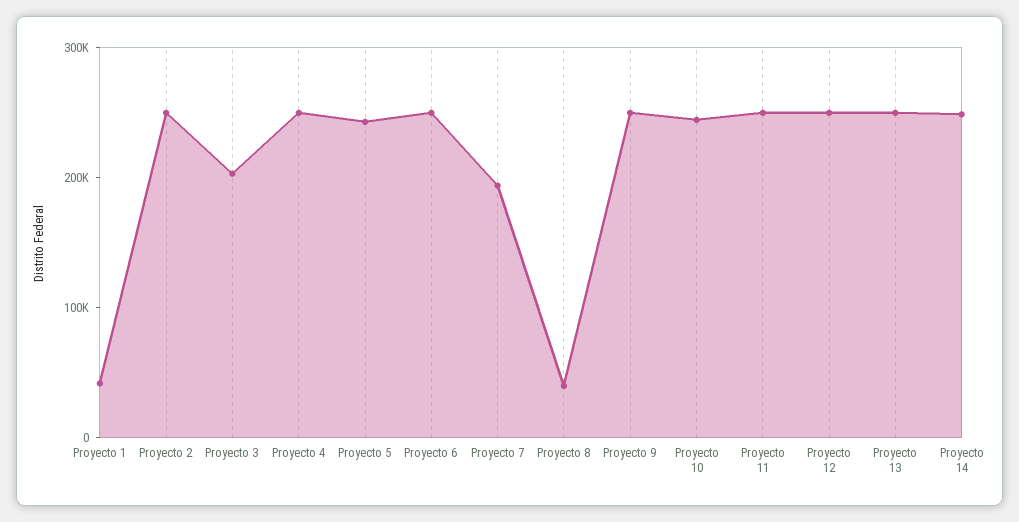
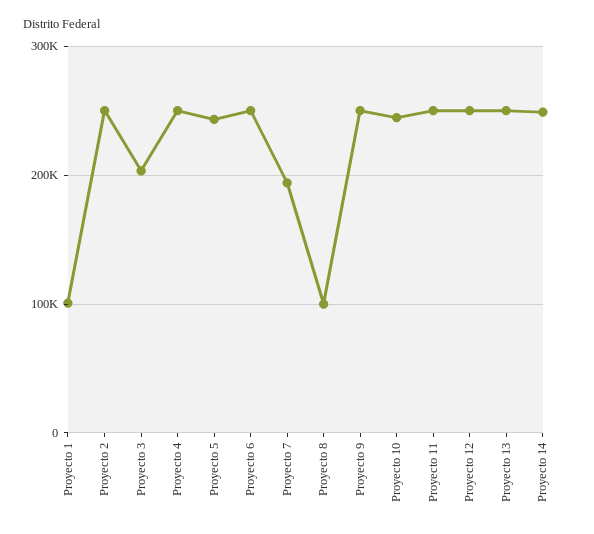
  {
-   "Proyecto 1": 40000,
+   "Proyecto 1": 100000,
    "Proyecto 2": 250000,
    "Proyecto 3": 200000,
    "Proyecto 4": 250000,
    "Proyecto 5": 240000,
    "Proyecto 6": 250000,
    "Proyecto 7": 190000,
-   "Proyecto 8": 40000,
+   "Proyecto 8": 100000,
    "Proyecto 9": 250000,
    "Proyecto 10": 240000,
    "Proyecto 11": 250000,
    "Proyecto 12": 250000,
    "Proyecto 13": 250000,
    "Proyecto 14": 250000
  }

